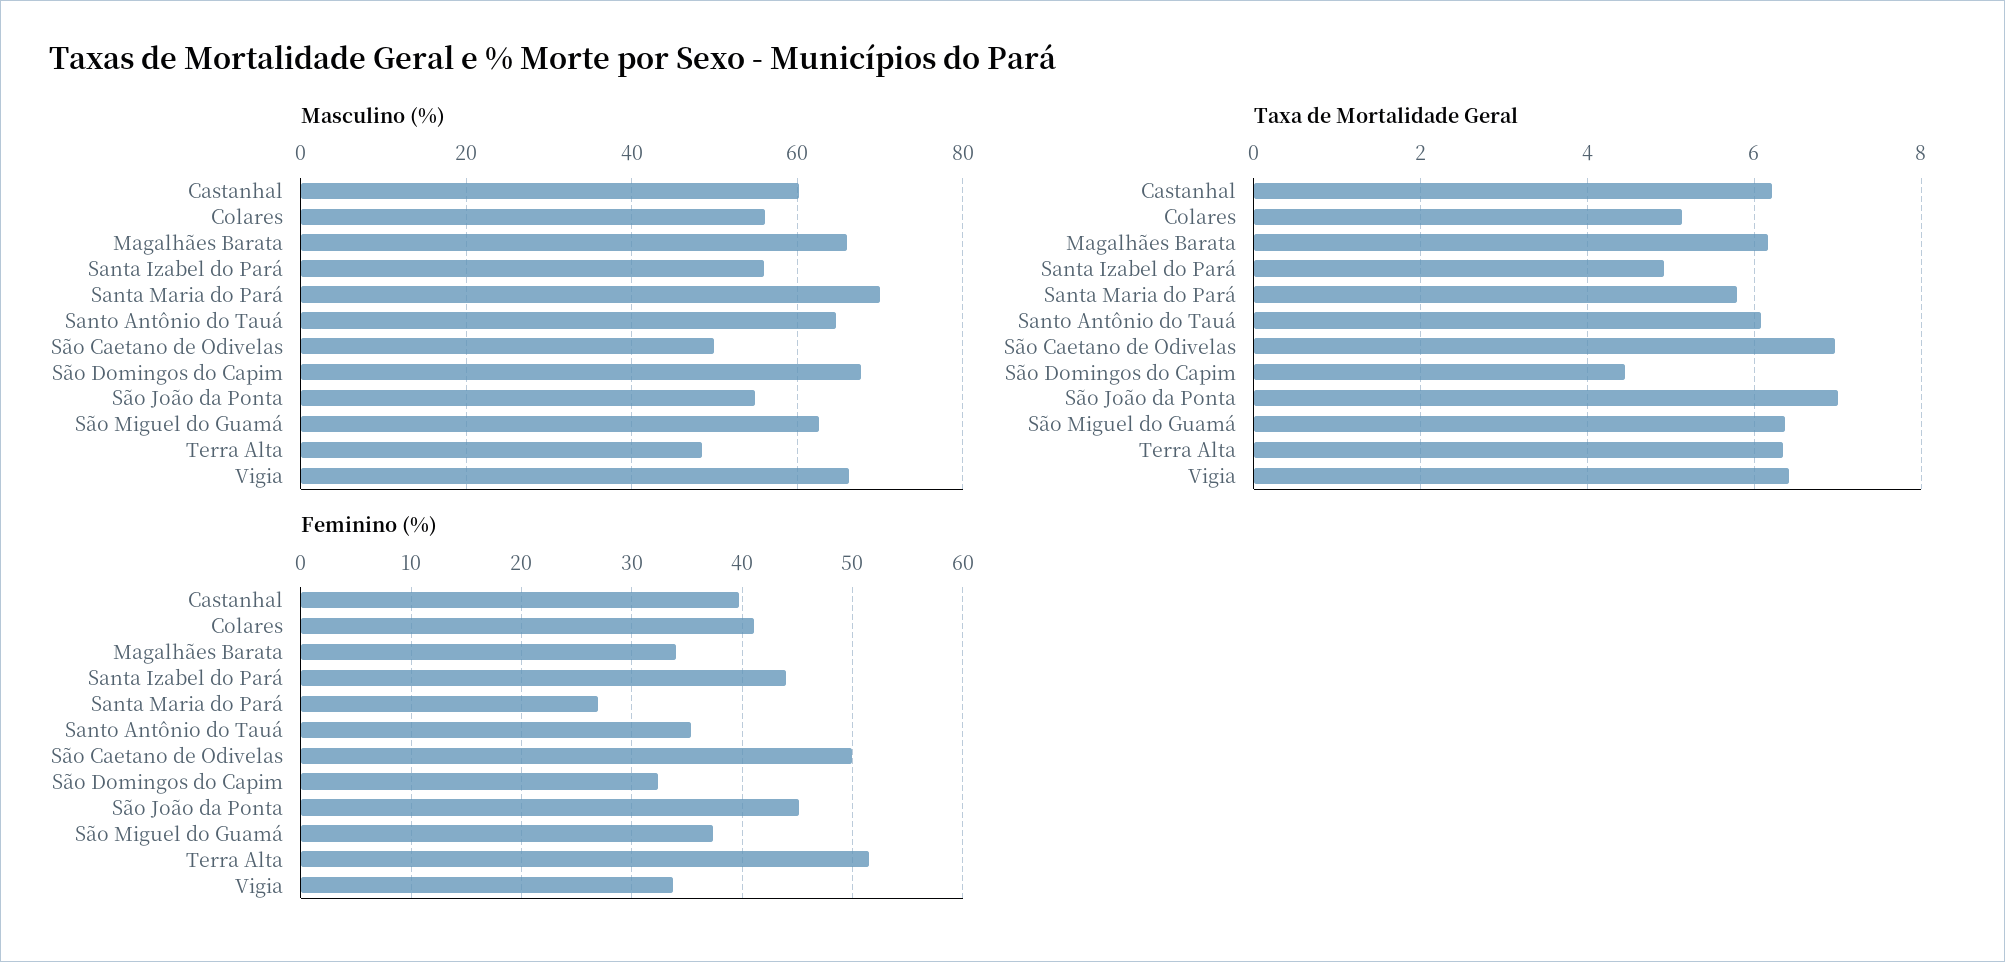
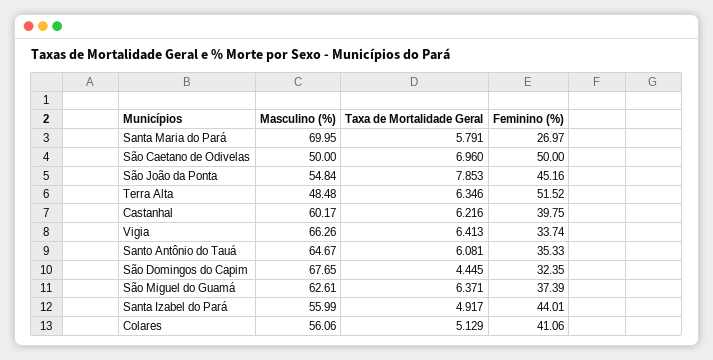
  {
    "Masculino (%)": {
      "Castanhal": 60.17,
      "Colares": 56.06,
-     "Magalhães Barata": 66,
      "Santa Izabel do Pará": 55.99,
      "Santa Maria do Pará": 69.95,
      "Santo Antônio do Tauá": 64.67,
      "São Caetano de Odivelas": 50,
      "São Domingos do Capim": 67.65,
      "São João da Ponta": 54.84,
      "São Miguel do Guamá": 62.61,
      "Terra Alta": 48.48,
      "Vigia": 66.26
    },
    "Taxa de Mortalidade Geral": {
      "Castanhal": 6.216,
      "Colares": 5.129,
-     "Magalhães Barata": 6.2,
      "Santa Izabel do Pará": 4.917,
      "Santa Maria do Pará": 5.791,
      "Santo Antônio do Tauá": 6.081,
      "São Caetano de Odivelas": 6.96,
      "São Domingos do Capim": 4.445,
-     "São João da Ponta": 7,
+     "São João da Ponta": 7.853,
      "São Miguel do Guamá": 6.371,
      "Terra Alta": 6.346,
      "Vigia": 6.413
    },
    "Feminino (%)": {
      "Castanhal": 39.75,
      "Colares": 41.06,
-     "Magalhães Barata": 34,
      "Santa Izabel do Pará": 44.01,
      "Santa Maria do Pará": 26.97,
      "Santo Antônio do Tauá": 35.33,
      "São Caetano de Odivelas": 50,
      "São Domingos do Capim": 32.35,
      "São João da Ponta": 45.16,
      "São Miguel do Guamá": 37.39,
      "Terra Alta": 51.52,
      "Vigia": 33.74
    }
  }

